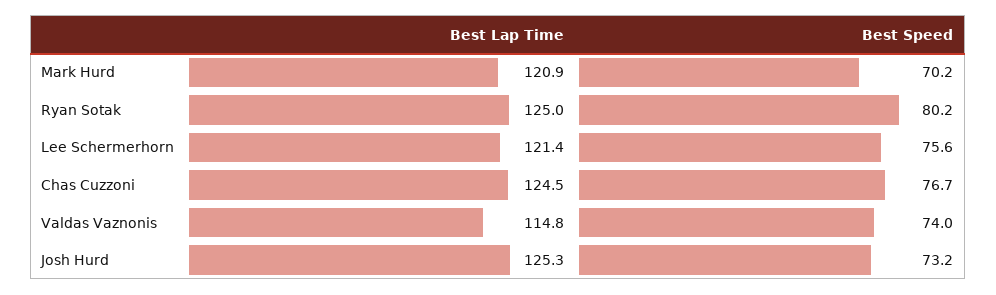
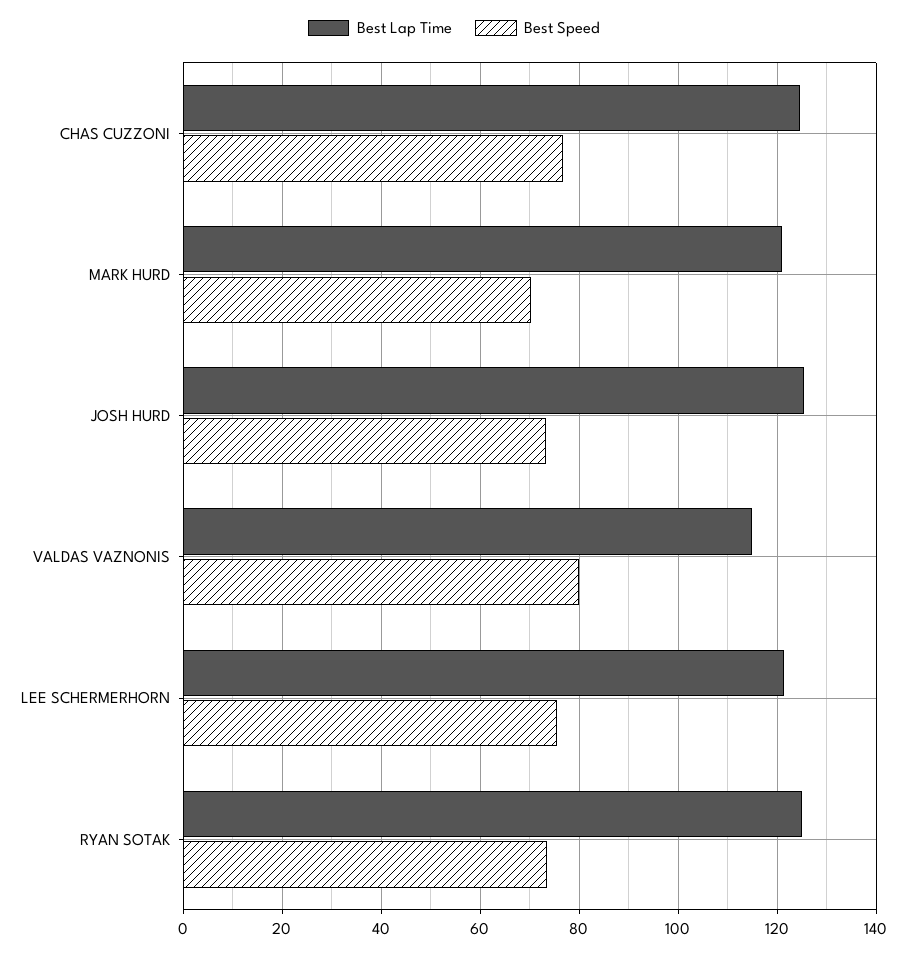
  {
    "Best Lap Time": {
      "Mark Hurd": 120.9,
      "Ryan Sotak": 125,
      "Lee Schermerhorn": 121.4,
      "Chas Cuzzoni": 124.5,
      "Valdas Vaznonis": 114.8,
      "Josh Hurd": 125.3
    },
    "Best Speed": {
      "Mark Hurd": 70.2,
-     "Ryan Sotak": 80.2,
+     "Ryan Sotak": 74,
      "Lee Schermerhorn": 75.6,
      "Chas Cuzzoni": 76.7,
-     "Valdas Vaznonis": 74,
+     "Valdas Vaznonis": 80,
      "Josh Hurd": 73.2
    }
  }

